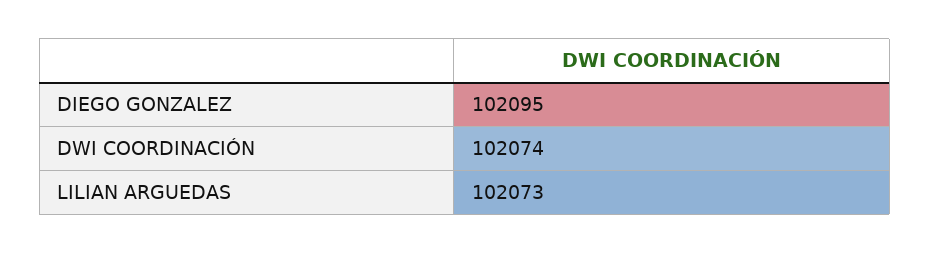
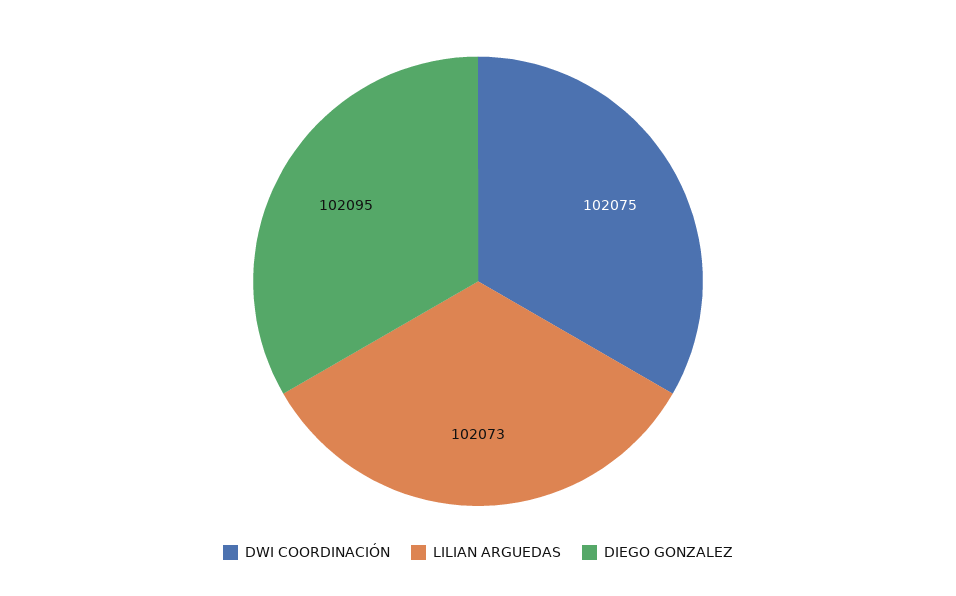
  {
    "DIEGO GONZALEZ": 102095,
-   "DWI COORDINACIÓN": 102074,
+   "DWI COORDINACIÓN": 102075,
    "LILIAN ARGUEDAS": 102073
  }

